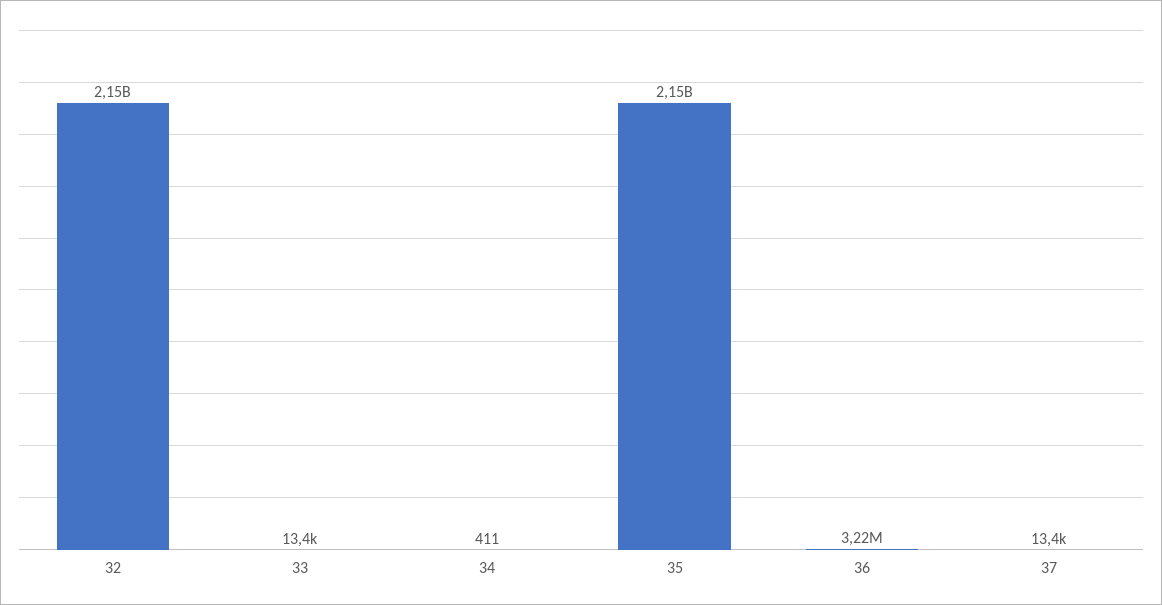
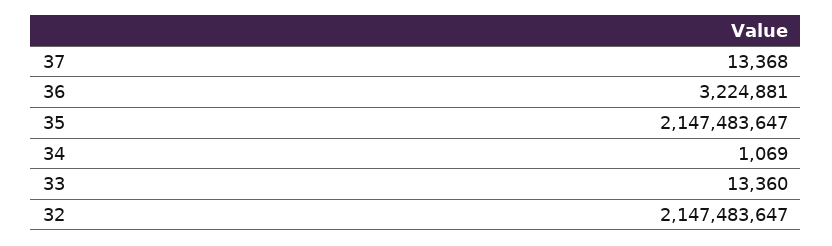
  {
    "32": 2147483647,
    "33": 13360,
-   "34": 411,
+   "34": 1069,
    "35": 2147483647,
    "36": 3224881,
    "37": 13368
  }

